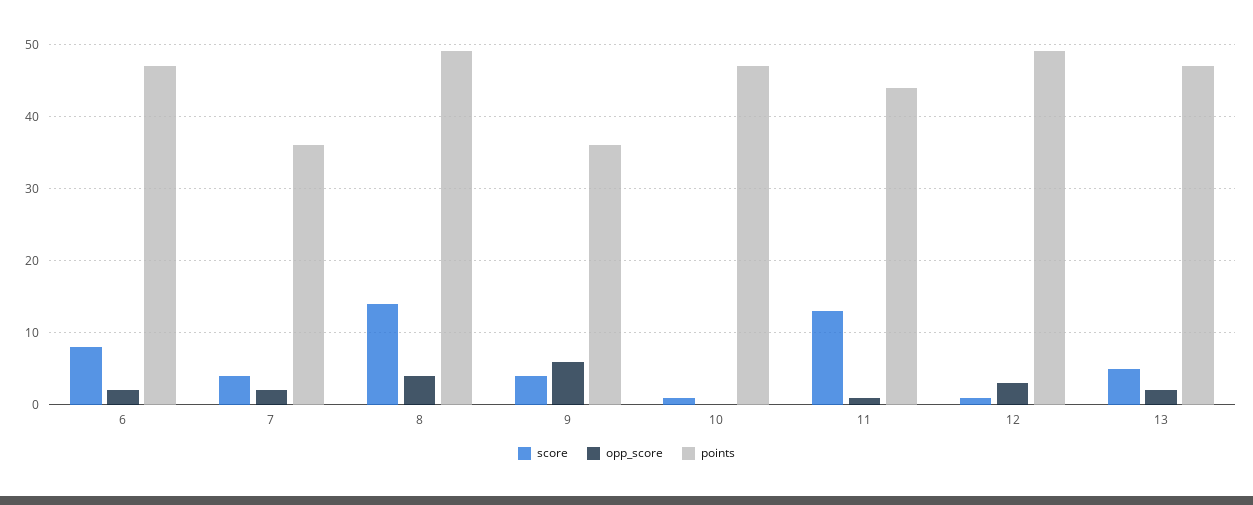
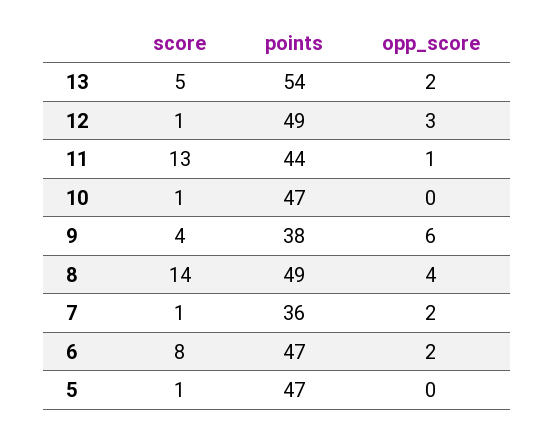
  {
    "score": {
      "6": 8,
-     "7": 4,
+     "7": 1,
      "8": 14,
      "9": 4,
      "10": 1,
      "11": 13,
      "12": 1,
-     "13": 5
+     "13": 5,
+     "5": 1
    },
    "opp_score": {
      "6": 2,
      "7": 2,
      "8": 4,
      "9": 6,
      "10": 0,
      "11": 1,
      "12": 3,
-     "13": 2
+     "13": 2,
+     "5": 0
    },
    "points": {
      "6": 47,
      "7": 36,
      "8": 49,
-     "9": 36,
+     "9": 38,
      "10": 47,
      "11": 44,
      "12": 49,
-     "13": 47
+     "13": 54,
+     "5": 47
    }
  }

